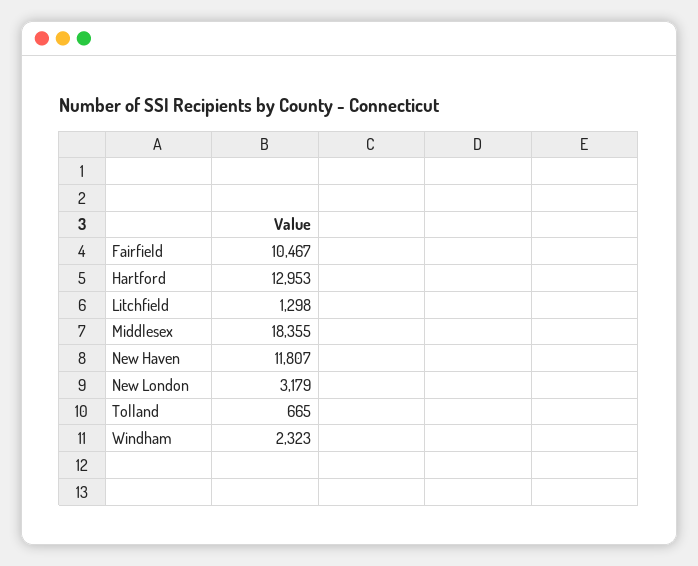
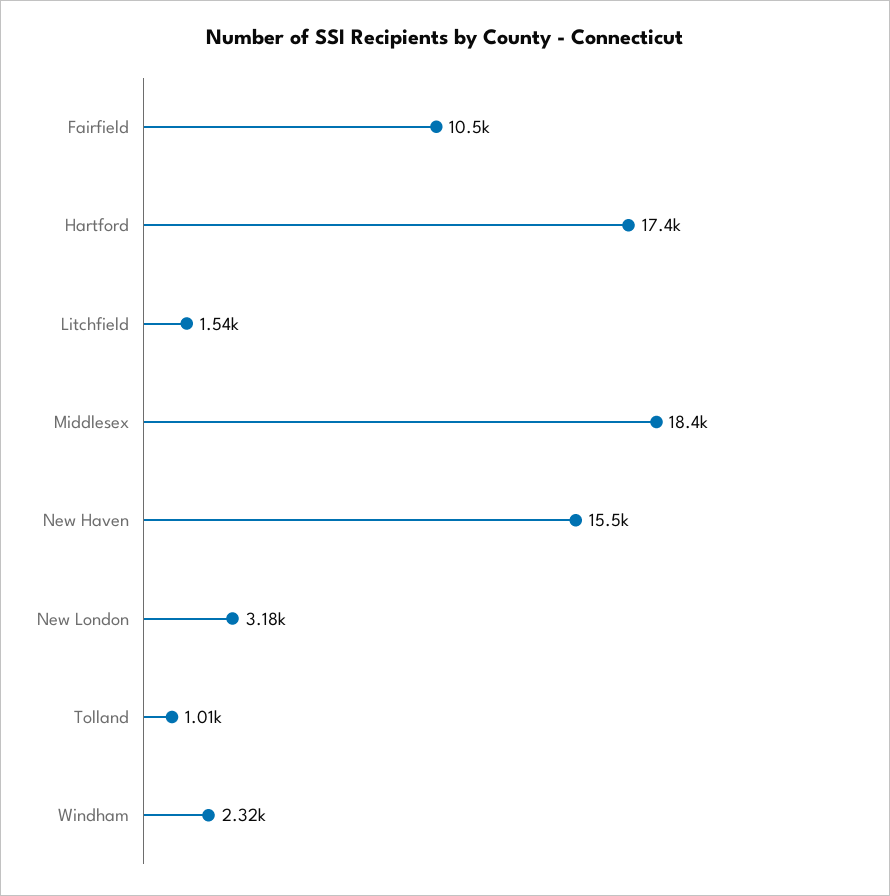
  {
    "Fairfield": 10467,
-   "Hartford": 12953,
+   "Hartford": 17400,
-   "Litchfield": 1298,
+   "Litchfield": 1540,
    "Middlesex": 18355,
-   "New Haven": 11807,
+   "New Haven": 15500,
    "New London": 3179,
-   "Tolland": 665,
+   "Tolland": 1010,
    "Windham": 2323
  }

